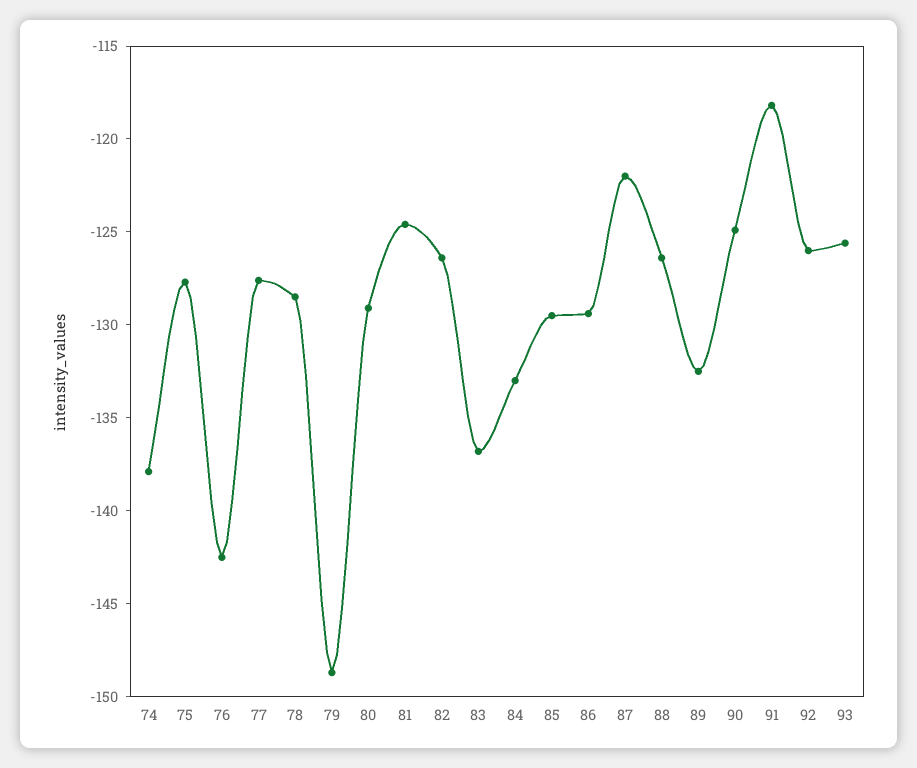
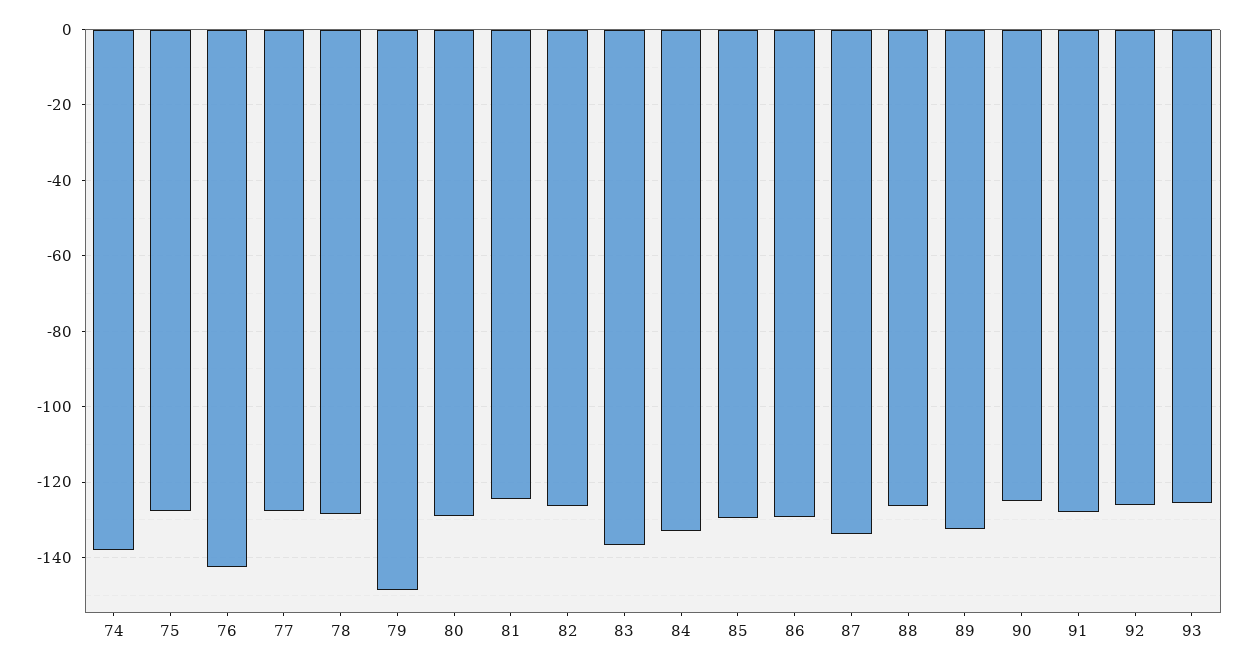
  {
    "74": -138,
    "75": -128,
    "76": -143,
    "77": -128,
    "78": -129,
    "79": -149,
    "80": -129,
    "81": -125,
    "82": -126,
    "83": -137,
    "84": -133,
    "85": -130,
    "86": -129,
-   "87": -122,
+   "87": -134,
    "88": -126,
    "89": -133,
    "90": -125,
-   "91": -118,
+   "91": -128,
    "92": -126,
    "93": -126
  }

